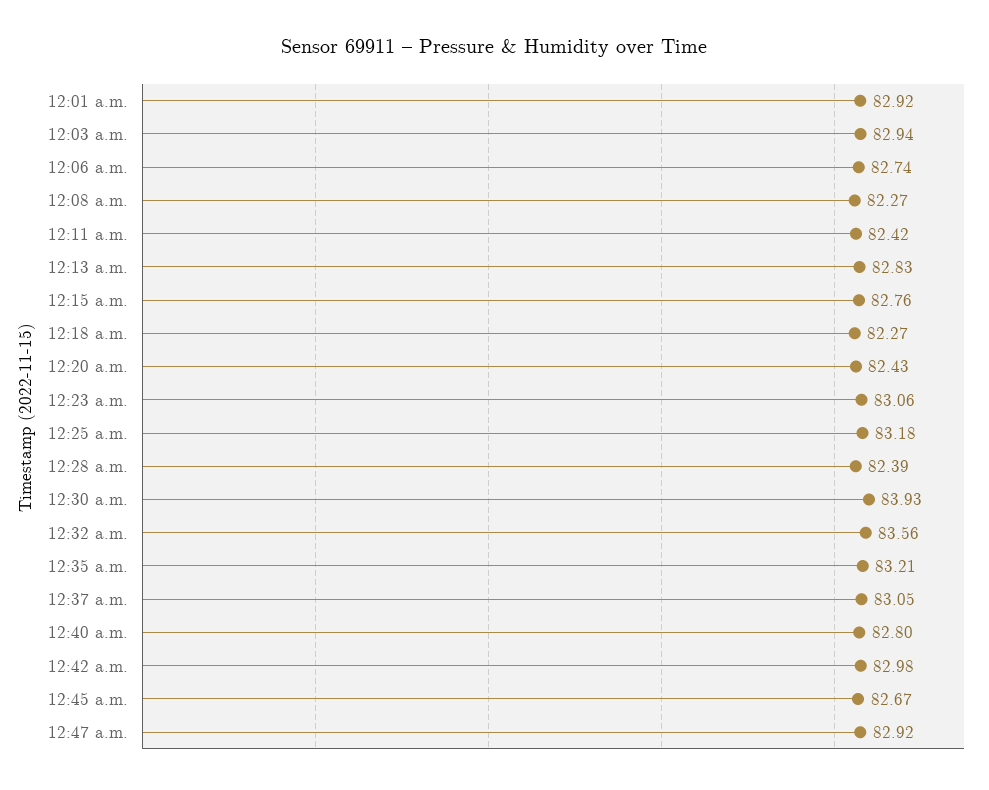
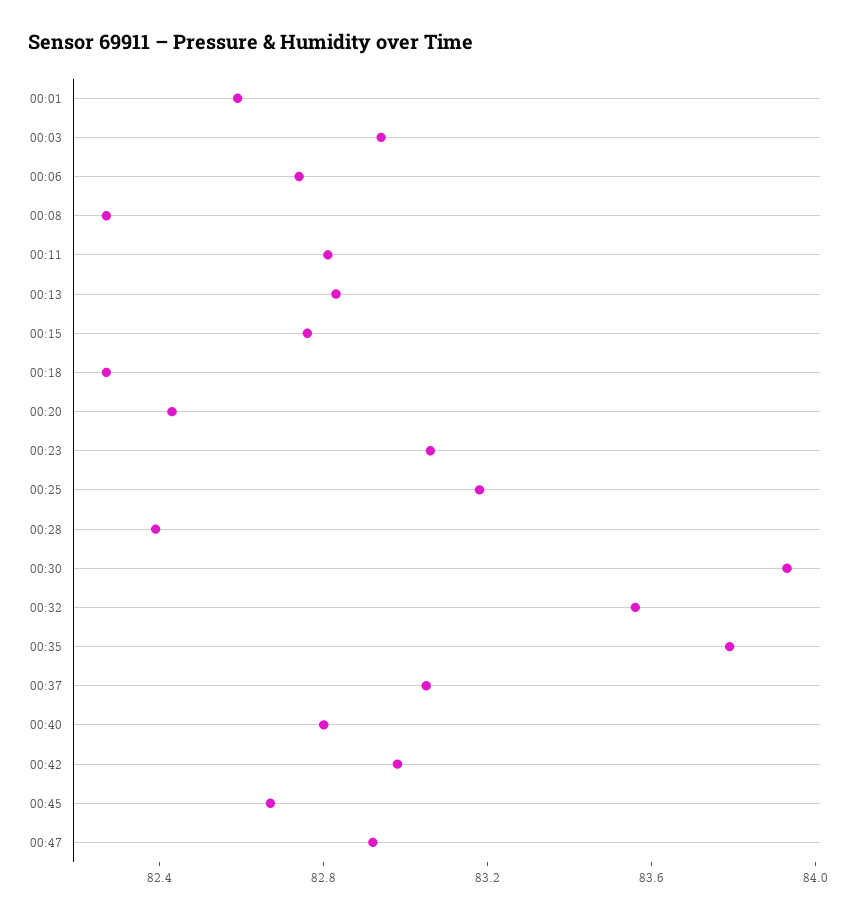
  {
-   "12:01 a.m.": 82.92,
+   "12:01 a.m.": 82.6,
    "12:03 a.m.": 82.94,
    "12:06 a.m.": 82.74,
    "12:08 a.m.": 82.27,
-   "12:11 a.m.": 82.42,
+   "12:11 a.m.": 82.8,
    "12:13 a.m.": 82.83,
    "12:15 a.m.": 82.76,
    "12:18 a.m.": 82.27,
    "12:20 a.m.": 82.43,
    "12:23 a.m.": 83.06,
    "12:25 a.m.": 83.18,
    "12:28 a.m.": 82.39,
    "12:30 a.m.": 83.93,
    "12:32 a.m.": 83.56,
-   "12:35 a.m.": 83.21,
+   "12:35 a.m.": 83.8,
    "12:37 a.m.": 83.05,
    "12:40 a.m.": 82.8,
    "12:42 a.m.": 82.98,
    "12:45 a.m.": 82.67,
    "12:47 a.m.": 82.92
  }

